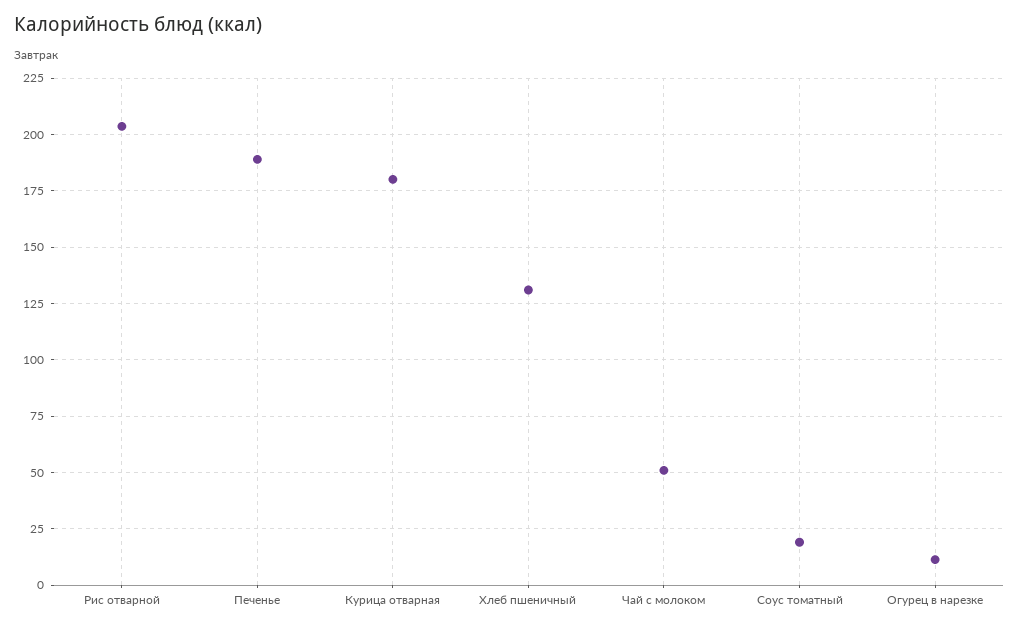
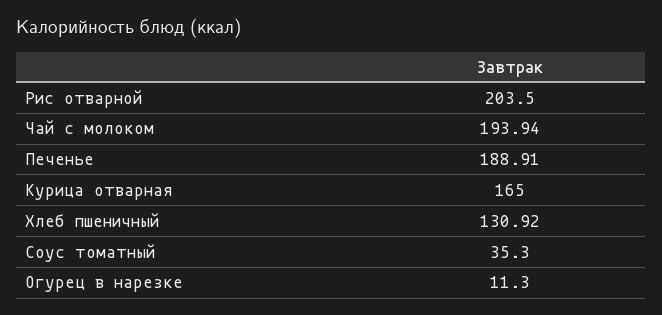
  {
    "Рис отварной": 203.5,
    "Печенье": 188.91,
-   "Курица отварная": 180,
+   "Курица отварная": 165,
    "Хлеб пшеничный": 130.92,
-   "Чай с молоком": 50,
+   "Чай с молоком": 193.94,
-   "Соус томатный": 20,
+   "Соус томатный": 35.3,
    "Огурец в нарезке": 11.3
  }

